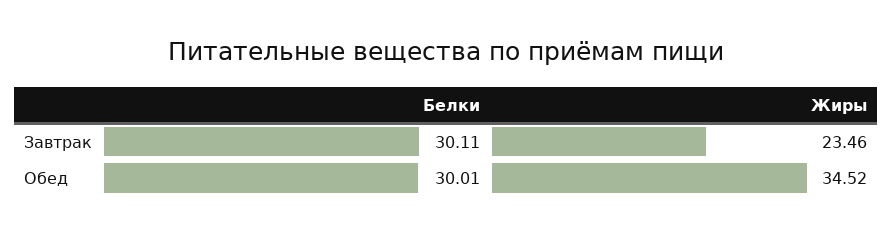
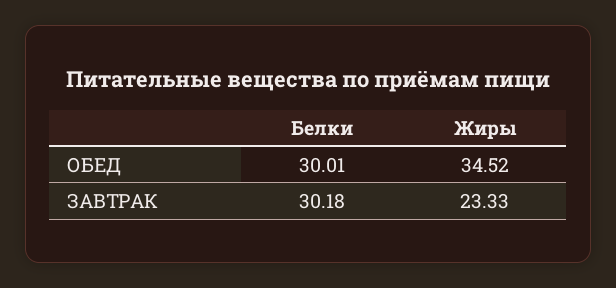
  {
    "Белки": {
-     "Завтрак": 30.11,
+     "Завтрак": 30.18,
      "Обед": 30.01
    },
    "Жиры": {
-     "Завтрак": 23.46,
+     "Завтрак": 23.33,
      "Обед": 34.52
    }
  }

